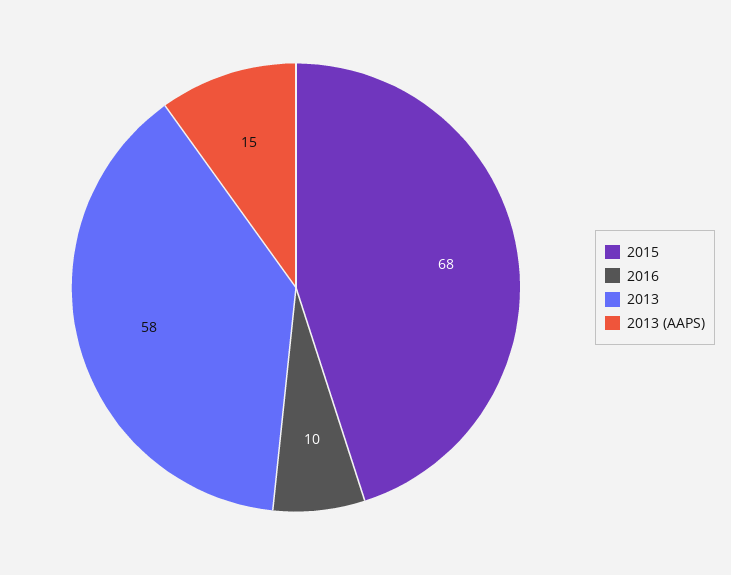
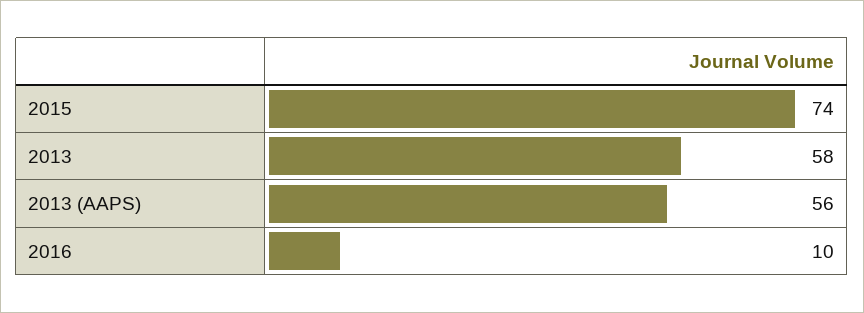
  {
-   "2015": 68,
+   "2015": 74,
    "2016": 10,
    "2013": 58,
-   "2013 (AAPS)": 15
+   "2013 (AAPS)": 56
  }

